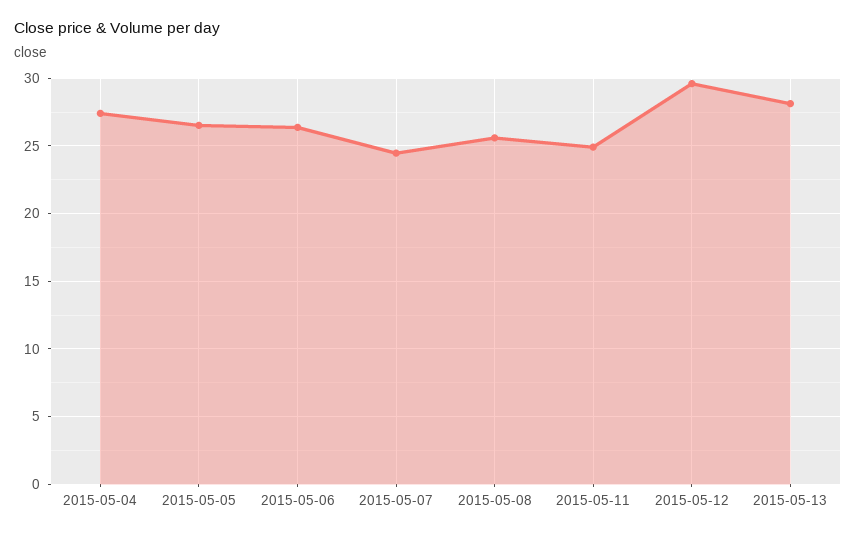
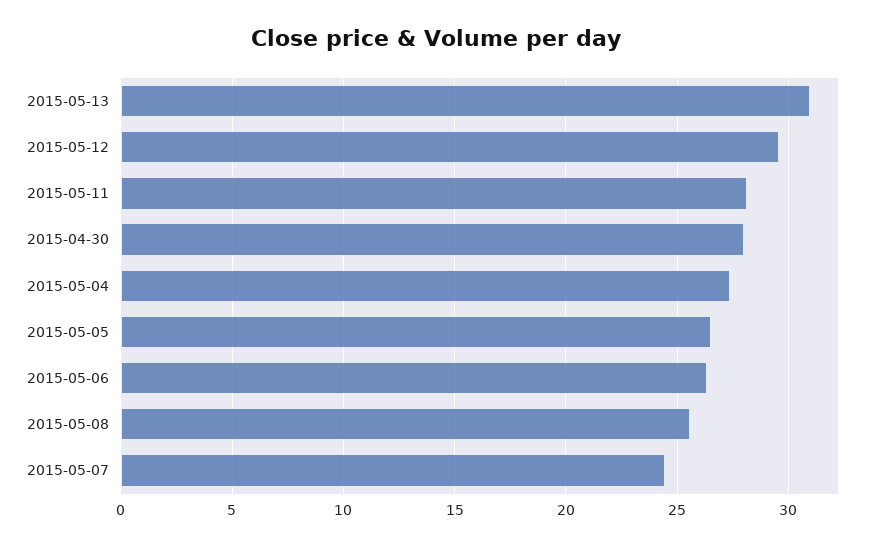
  {
    "2015-05-04": 27.5,
    "2015-05-05": 26.5,
    "2015-05-06": 26.5,
    "2015-05-07": 24.5,
    "2015-05-08": 25.5,
-   "2015-05-11": 25,
+   "2015-05-11": 28,
    "2015-05-12": 29.5,
-   "2015-05-13": 28
+   "2015-05-13": 31,
+   "2015-04-30": 28
  }

